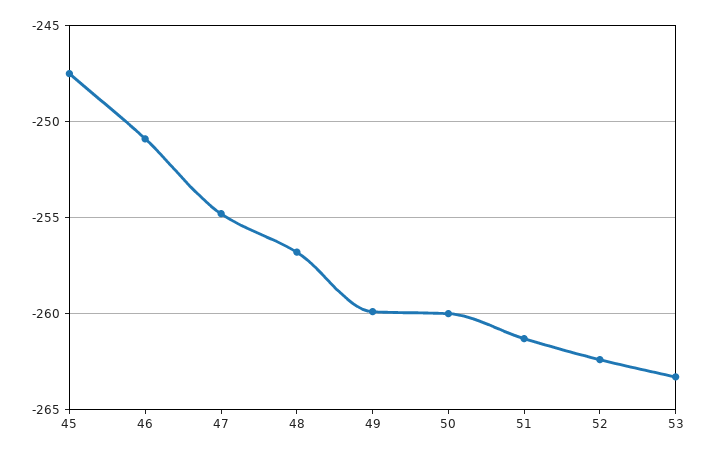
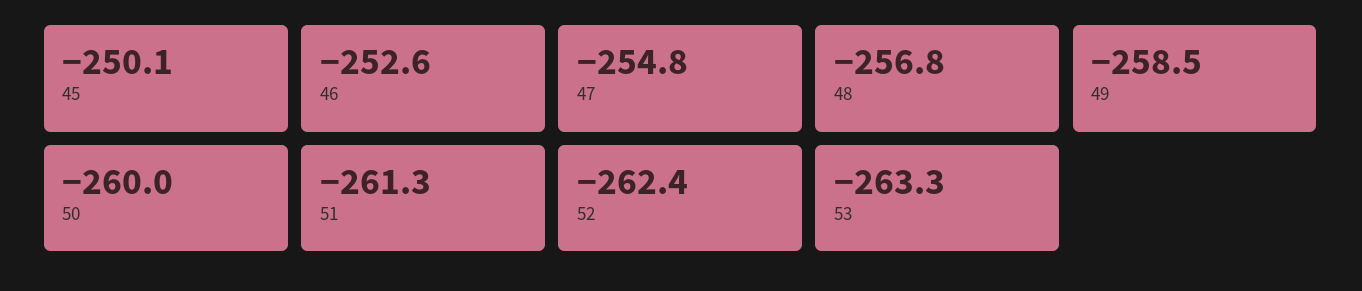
  {
-   "45": -247.5,
+   "45": -250.1,
-   "46": -251,
+   "46": -252.6,
    "47": -254.8,
    "48": -256.8,
-   "49": -260,
+   "49": -258.5,
    "50": -260,
    "51": -261.3,
    "52": -262.4,
    "53": -263.3
  }

